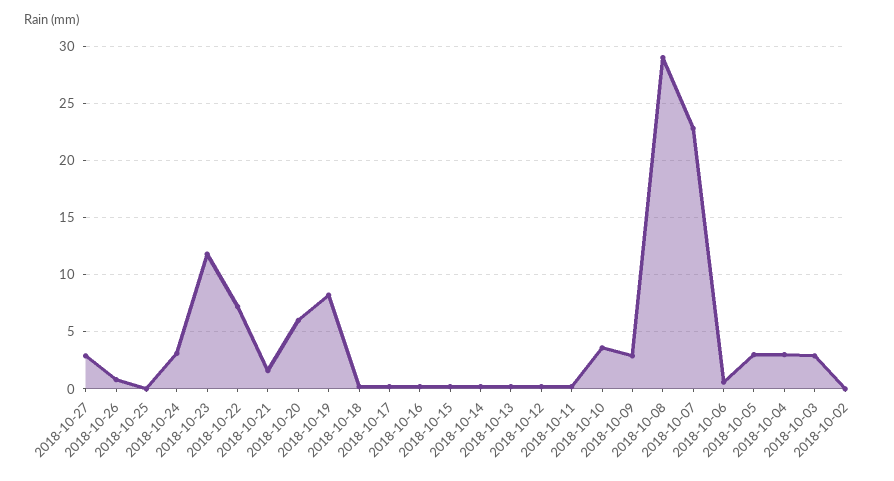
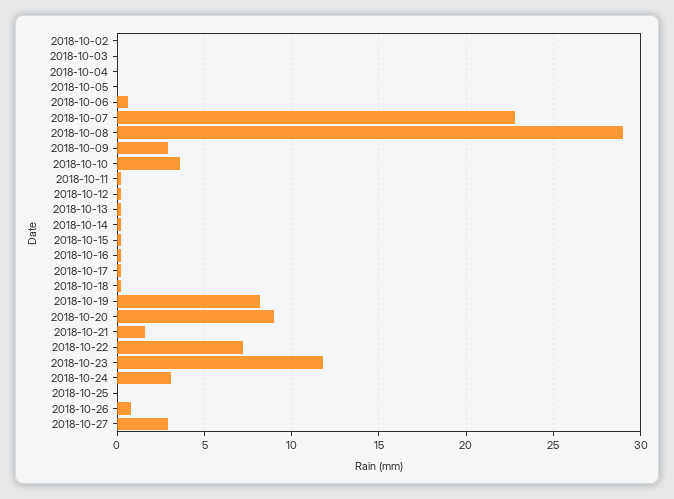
  {
    "2018-10-27": 3,
    "2018-10-26": 1,
    "2018-10-25": 0,
    "2018-10-24": 3,
    "2018-10-23": 12,
    "2018-10-22": 7,
    "2018-10-21": 1.5,
-   "2018-10-20": 6,
+   "2018-10-20": 9,
    "2018-10-19": 8,
    "2018-10-18": 0,
    "2018-10-17": 0,
    "2018-10-16": 0,
    "2018-10-15": 0,
    "2018-10-14": 0,
    "2018-10-13": 0,
    "2018-10-12": 0,
    "2018-10-11": 0,
    "2018-10-10": 3.5,
    "2018-10-09": 3,
    "2018-10-08": 29,
    "2018-10-07": 23,
    "2018-10-06": 0.5,
-   "2018-10-05": 3,
+   "2018-10-05": 0,
-   "2018-10-04": 3,
+   "2018-10-04": 0,
-   "2018-10-03": 3,
+   "2018-10-03": 0,
    "2018-10-02": 0
  }

